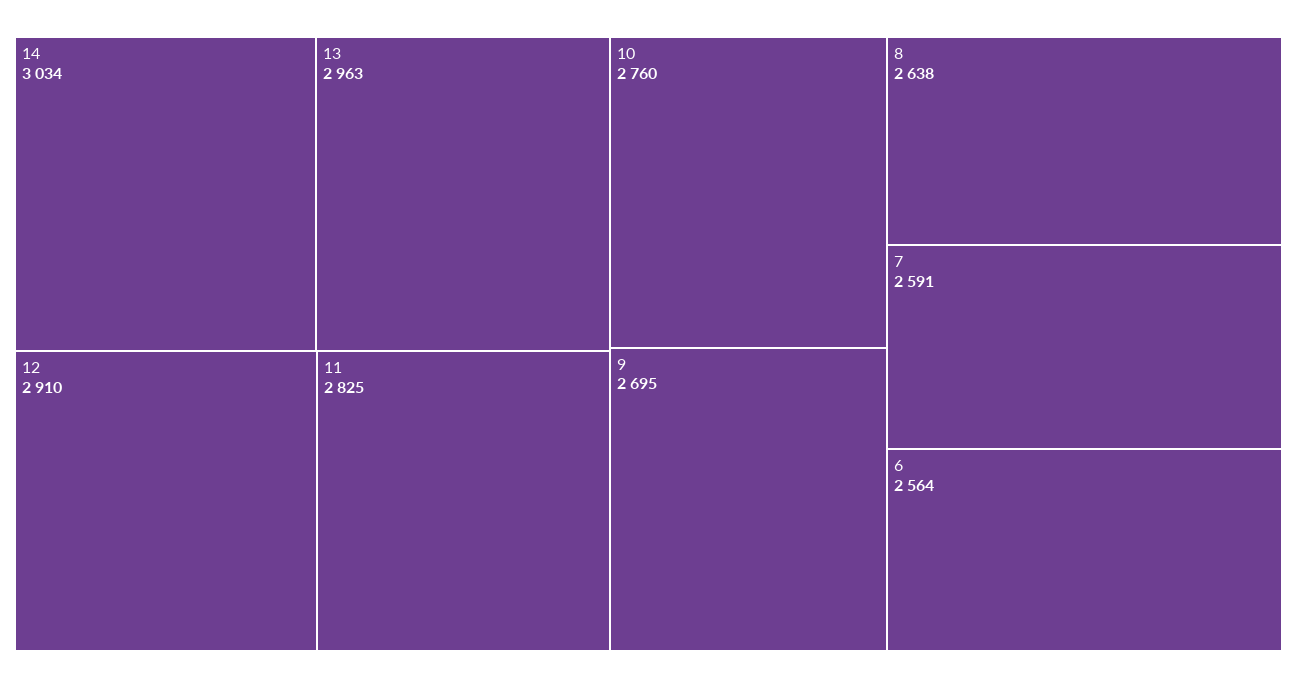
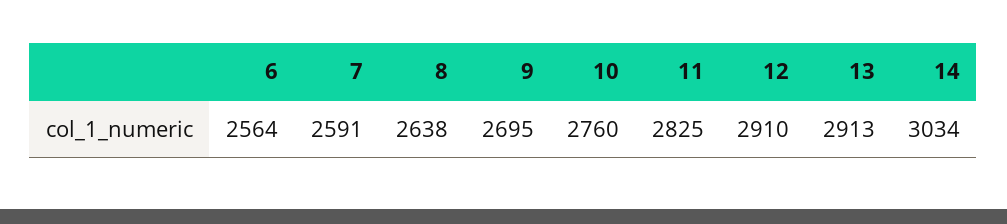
  {
    "14": 3034,
-   "13": 2963,
+   "13": 2913,
    "12": 2910,
    "11": 2825,
    "10": 2760,
    "9": 2695,
    "8": 2638,
    "7": 2591,
    "6": 2564
  }

